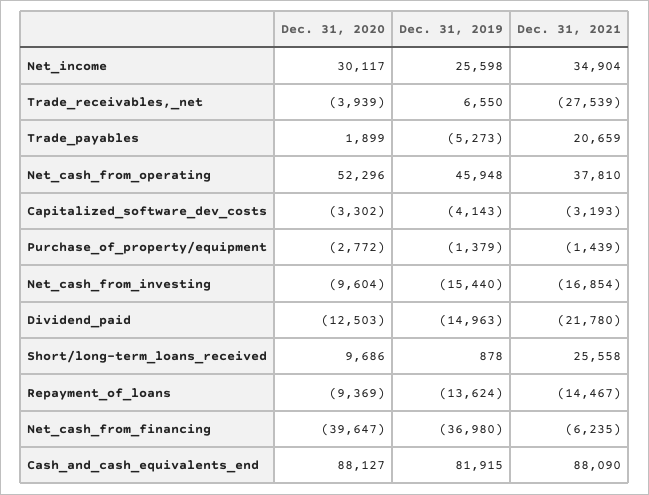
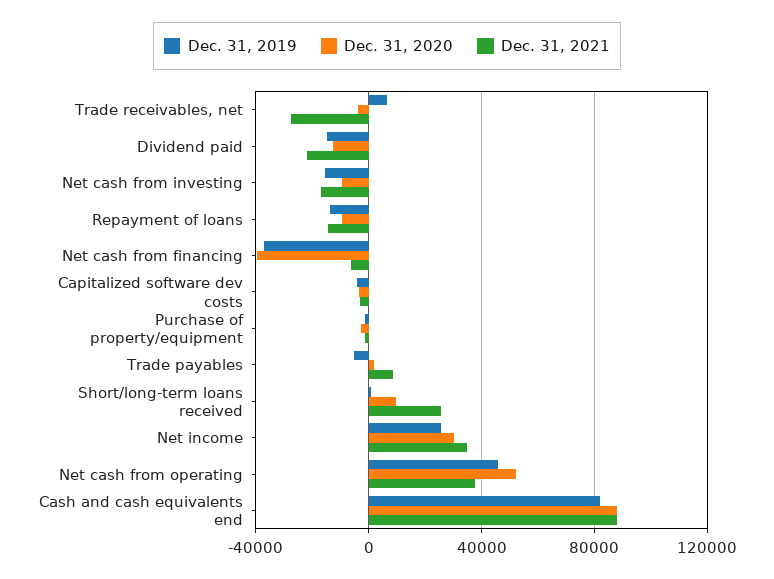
  {
    "Dec. 31, 2020": {
      "Net_income": 30117,
      "Trade_receivables,_net": -3939,
      "Trade_payables": 1899,
      "Net_cash_from_operating": 52296,
      "Capitalized_software_dev_costs": -3302,
      "Purchase_of_property/equipment": -2772,
      "Net_cash_from_investing": -9604,
      "Dividend_paid": -12503,
      "Short/long-term_loans_received": 9686,
      "Repayment_of_loans": -9369,
      "Net_cash_from_financing": -39647,
      "Cash_and_cash_equivalents_end": 88127
    },
    "Dec. 31, 2019": {
      "Net_income": 25598,
      "Trade_receivables,_net": 6550,
      "Trade_payables": -5273,
      "Net_cash_from_operating": 45948,
      "Capitalized_software_dev_costs": -4143,
      "Purchase_of_property/equipment": -1379,
      "Net_cash_from_investing": -15440,
      "Dividend_paid": -14963,
      "Short/long-term_loans_received": 878,
      "Repayment_of_loans": -13624,
      "Net_cash_from_financing": -36980,
      "Cash_and_cash_equivalents_end": 81915
    },
    "Dec. 31, 2021": {
      "Net_income": 34904,
      "Trade_receivables,_net": -27539,
-     "Trade_payables": 20659,
+     "Trade_payables": 10000,
      "Net_cash_from_operating": 37810,
      "Capitalized_software_dev_costs": -3193,
      "Purchase_of_property/equipment": -1439,
      "Net_cash_from_investing": -16854,
      "Dividend_paid": -21780,
      "Short/long-term_loans_received": 25558,
      "Repayment_of_loans": -14467,
      "Net_cash_from_financing": -6235,
      "Cash_and_cash_equivalents_end": 88090
    }
  }

